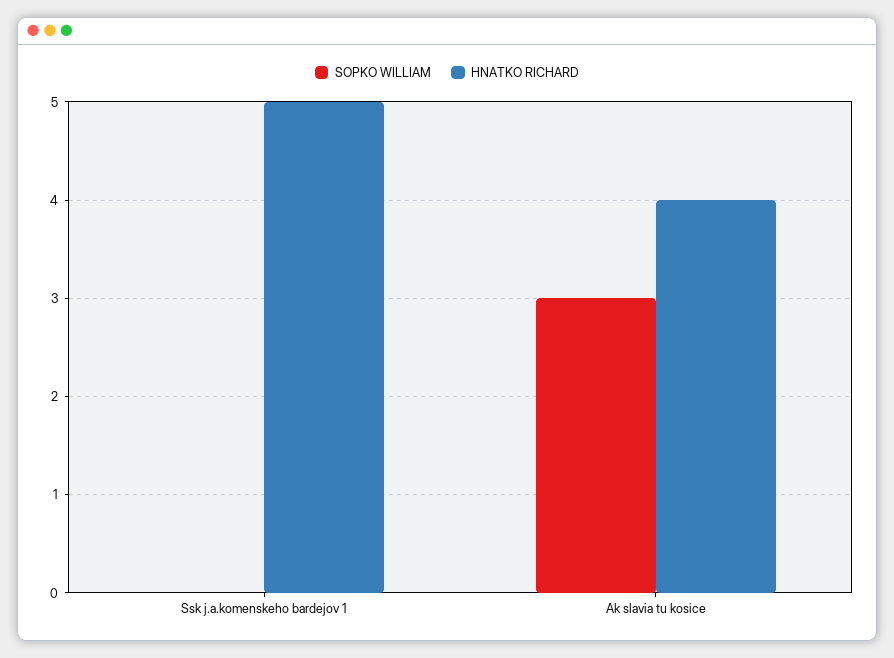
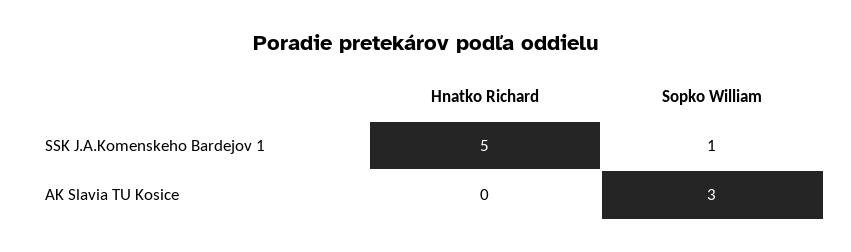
  {
    "SOPKO WILLIAM": {
-     "Ssk j.a.komenskeho bardejov 1": 0,
+     "Ssk j.a.komenskeho bardejov 1": 1,
      "Ak slavia tu kosice": 3
    },
    "HNATKO RICHARD": {
      "Ssk j.a.komenskeho bardejov 1": 5,
-     "Ak slavia tu kosice": 4
+     "Ak slavia tu kosice": 0
    }
  }

